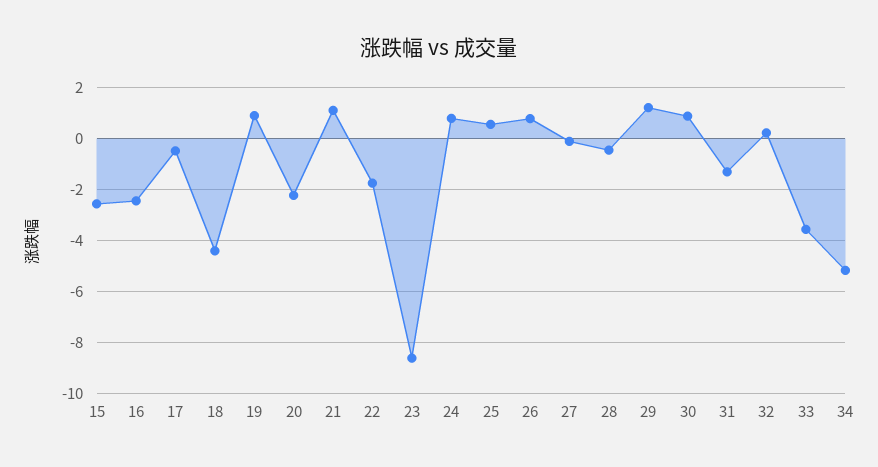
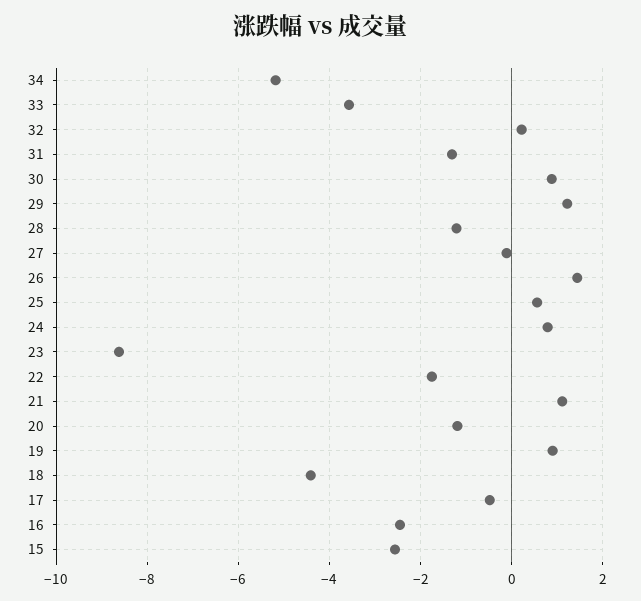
  {
    "15": -2.6,
    "16": -2.4,
    "17": -0.4,
    "18": -4.4,
    "19": 1,
-   "20": -2.25,
+   "20": -1.2,
    "21": 1.2,
    "22": -1.8,
    "23": -8.6,
    "24": 0.8,
    "25": 0.6,
-   "26": 0.75,
+   "26": 1.4,
    "27": -0.2,
-   "28": -0.5,
+   "28": -1.2,
    "29": 1.2,
    "30": 0.8,
    "31": -1.4,
    "32": 0.2,
    "33": -3.6,
    "34": -5.2
  }

